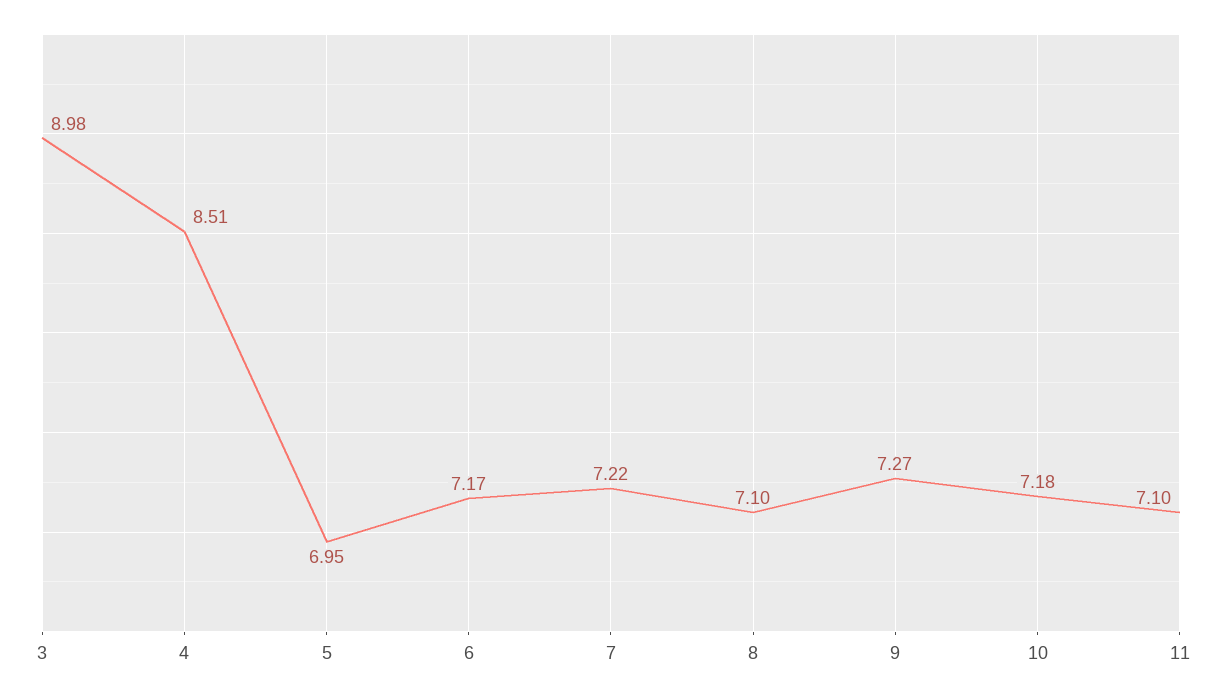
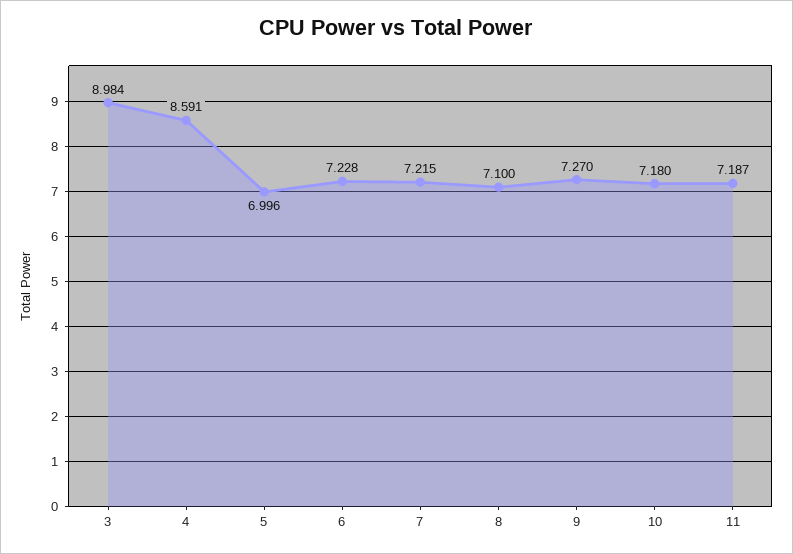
  {
    "3": 8.984,
-   "4": 8.51,
+   "4": 8.591,
-   "5": 6.95,
+   "5": 6.996,
-   "6": 7.17,
+   "6": 7.228,
    "7": 7.215,
    "8": 7.1,
    "9": 7.27,
    "10": 7.18,
-   "11": 7.1
+   "11": 7.187
  }

